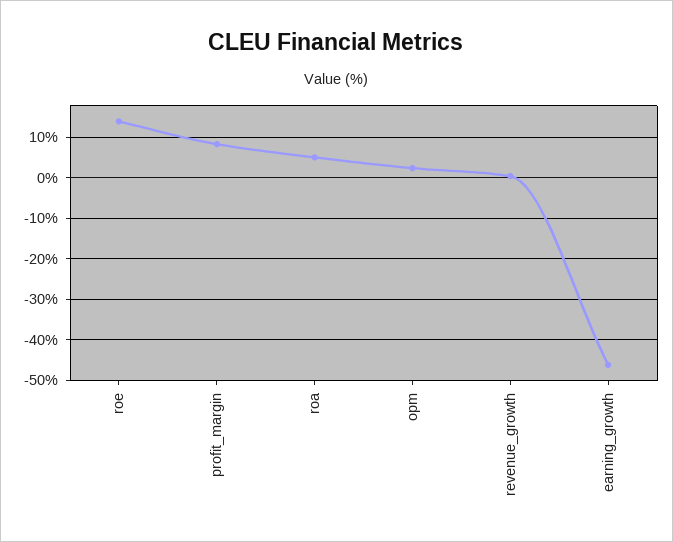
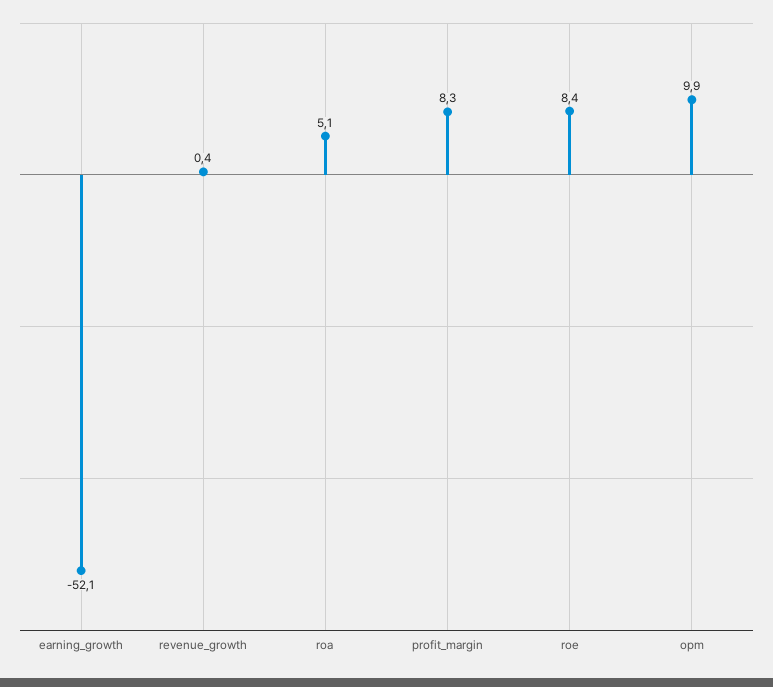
  {
-   "roe": 14,
+   "roe": 8.4,
    "profit_margin": 8.3,
    "roa": 5.1,
-   "opm": 2,
+   "opm": 9.9,
    "revenue_growth": 0.4,
-   "earning_growth": -46
+   "earning_growth": -52.1
  }

